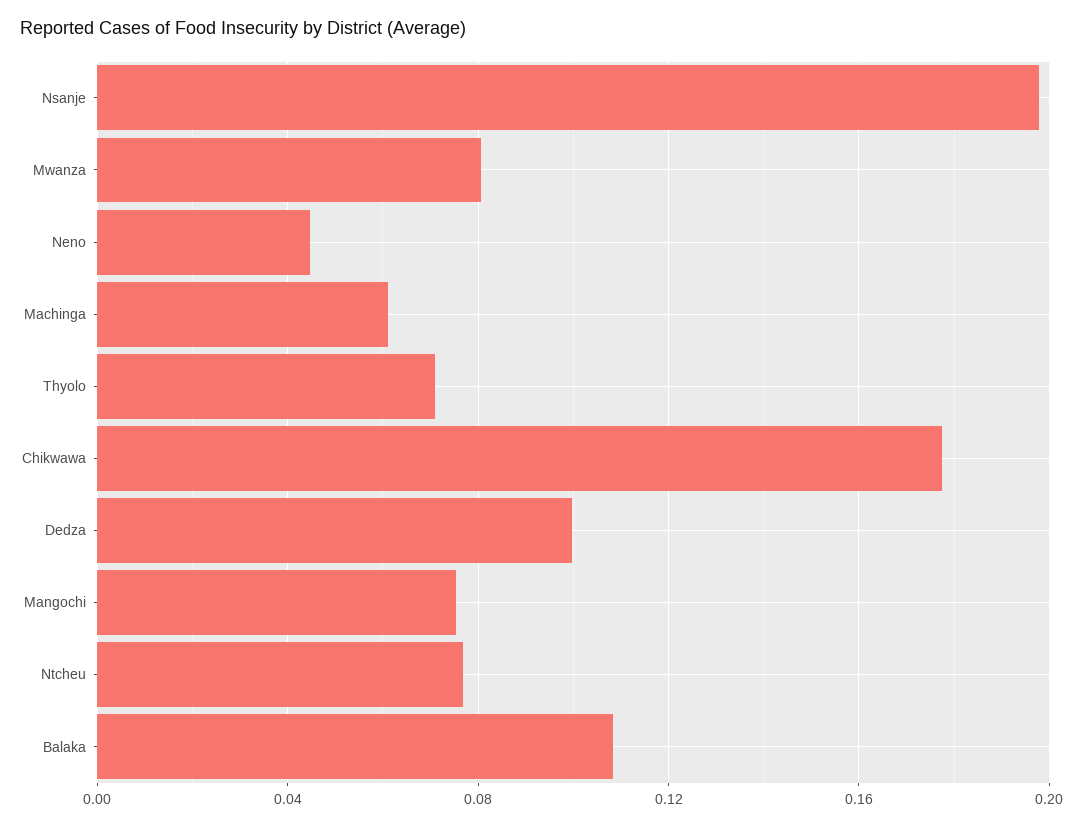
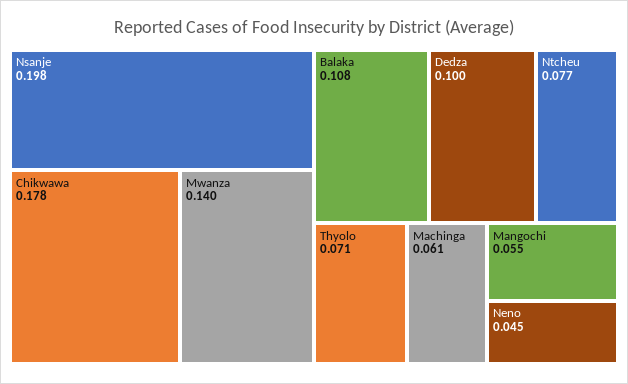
  {
    "Nsanje": 0.198,
-   "Mwanza": 0.08,
+   "Mwanza": 0.14,
    "Neno": 0.045,
    "Machinga": 0.061,
    "Thyolo": 0.071,
    "Chikwawa": 0.178,
    "Dedza": 0.1,
-   "Mangochi": 0.075,
+   "Mangochi": 0.055,
    "Ntcheu": 0.077,
    "Balaka": 0.108
  }

